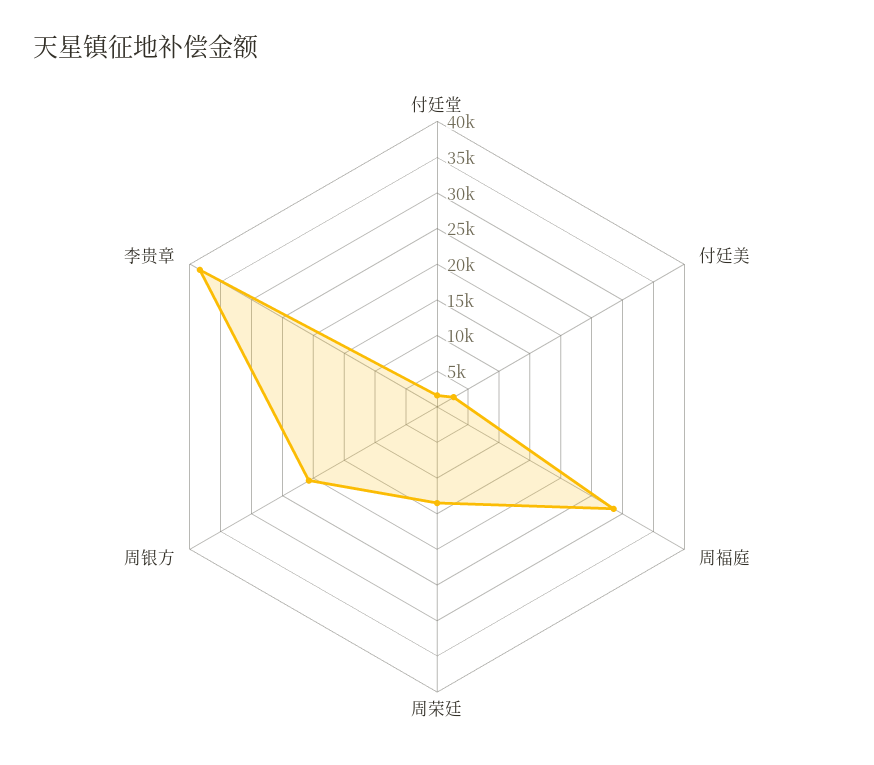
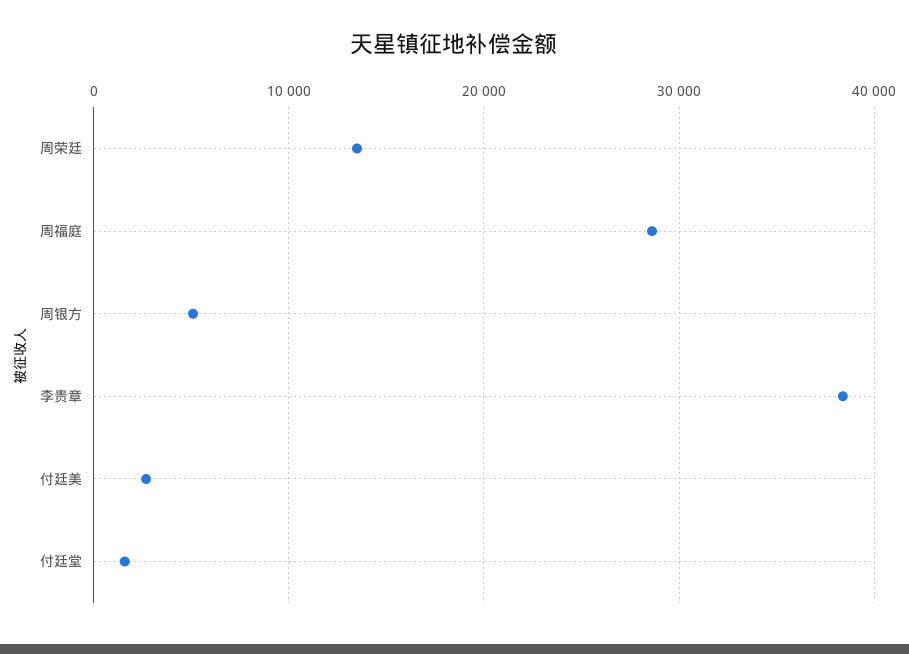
  {
    "付廷堂": 2000,
    "付廷美": 3000,
    "周福庭": 29000,
    "周荣廷": 13000,
-   "周银方": 20000,
+   "周银方": 5000,
    "李贵章": 38000
  }

